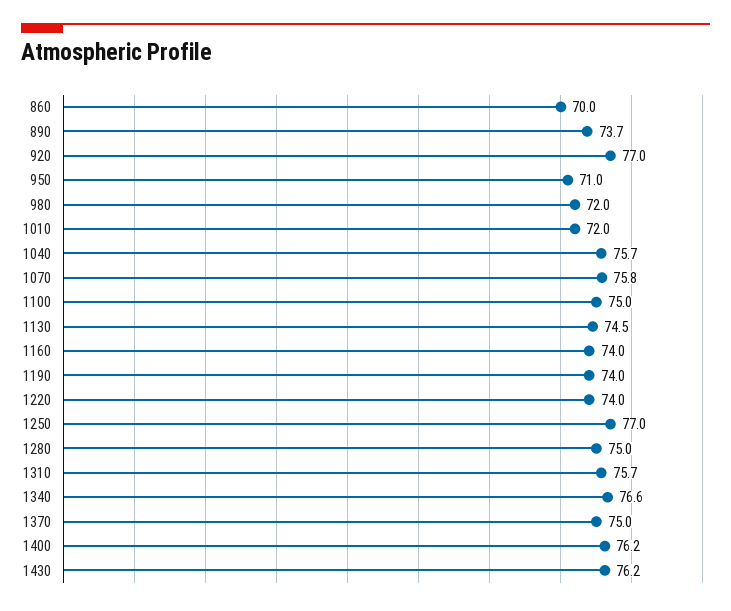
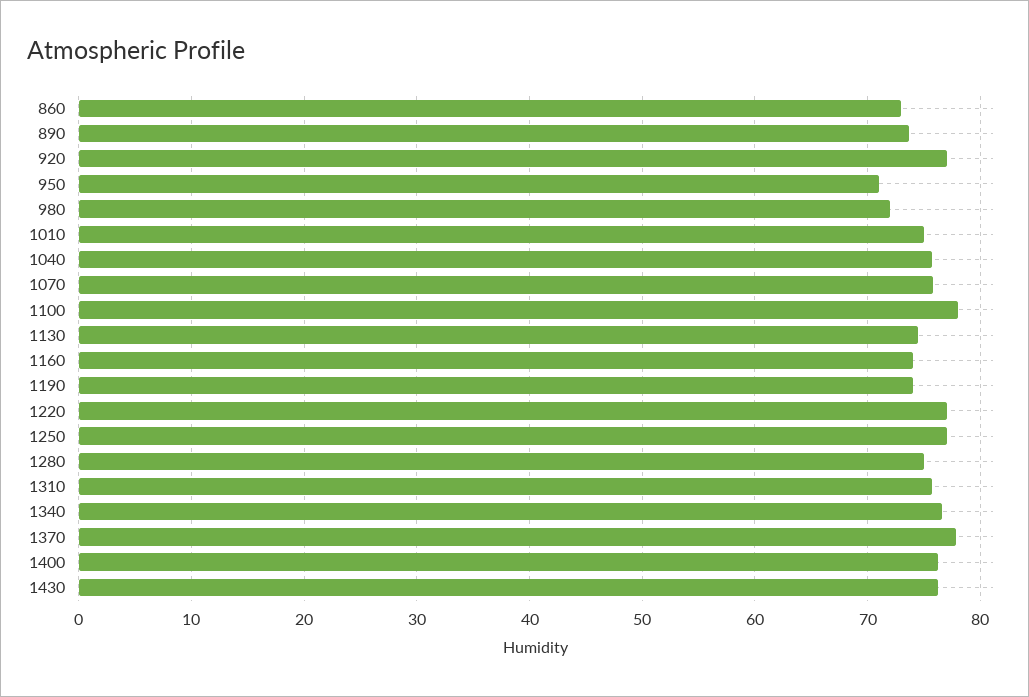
  {
-   "860": 70,
+   "860": 73,
    "890": 73.7,
    "920": 77,
    "950": 71,
    "980": 72,
-   "1010": 72,
+   "1010": 75,
    "1040": 75.7,
    "1070": 75.8,
-   "1100": 75,
+   "1100": 78,
    "1130": 74.5,
    "1160": 74,
    "1190": 74,
-   "1220": 74,
+   "1220": 77,
    "1250": 77,
    "1280": 75,
    "1310": 75.7,
    "1340": 76.6,
-   "1370": 75,
+   "1370": 78,
    "1400": 76.2,
    "1430": 76.2
  }

